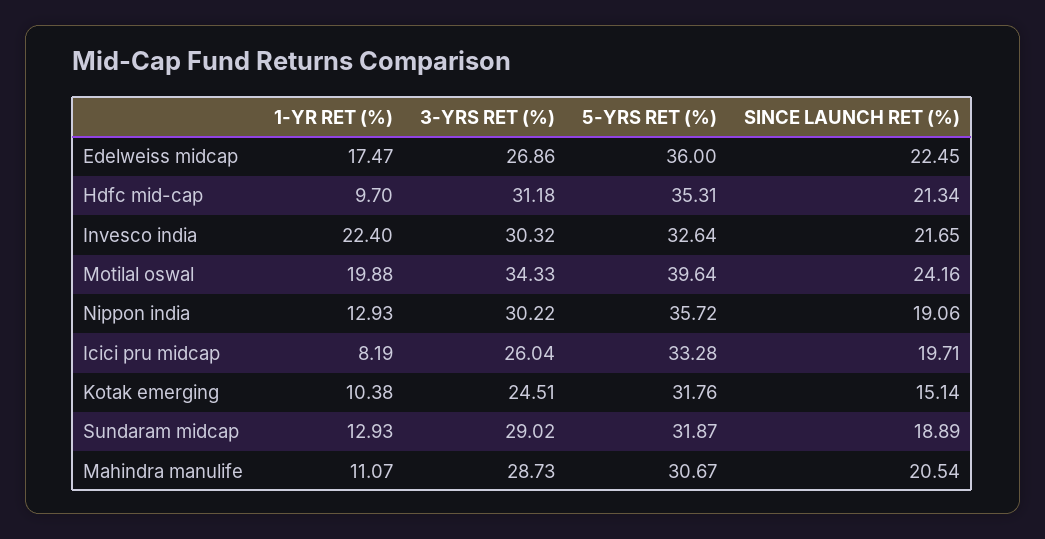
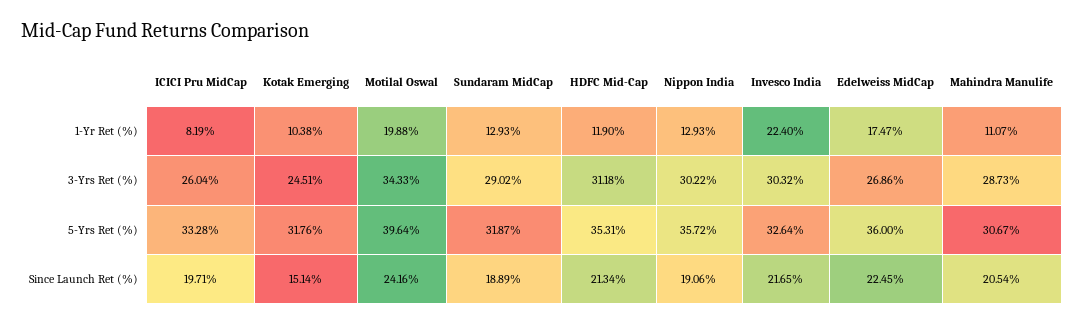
  {
    "1-YR RET (%)": {
      "Edelweiss midcap": 17.47,
-     "Hdfc mid-cap": 9.7,
+     "Hdfc mid-cap": 11.9,
      "Invesco india": 22.4,
      "Motilal oswal": 19.88,
      "Nippon india": 12.93,
      "Icici pru midcap": 8.19,
      "Kotak emerging": 10.38,
      "Sundaram midcap": 12.93,
      "Mahindra manulife": 11.07
    },
    "3-YRS RET (%)": {
      "Edelweiss midcap": 26.86,
      "Hdfc mid-cap": 31.18,
      "Invesco india": 30.32,
      "Motilal oswal": 34.33,
      "Nippon india": 30.22,
      "Icici pru midcap": 26.04,
      "Kotak emerging": 24.51,
      "Sundaram midcap": 29.02,
      "Mahindra manulife": 28.73
    },
    "5-YRS RET (%)": {
      "Edelweiss midcap": 36,
      "Hdfc mid-cap": 35.31,
      "Invesco india": 32.64,
      "Motilal oswal": 39.64,
      "Nippon india": 35.72,
      "Icici pru midcap": 33.28,
      "Kotak emerging": 31.76,
      "Sundaram midcap": 31.87,
      "Mahindra manulife": 30.67
    },
    "SINCE LAUNCH RET (%)": {
      "Edelweiss midcap": 22.45,
      "Hdfc mid-cap": 21.34,
      "Invesco india": 21.65,
      "Motilal oswal": 24.16,
      "Nippon india": 19.06,
      "Icici pru midcap": 19.71,
      "Kotak emerging": 15.14,
      "Sundaram midcap": 18.89,
      "Mahindra manulife": 20.54
    }
  }

